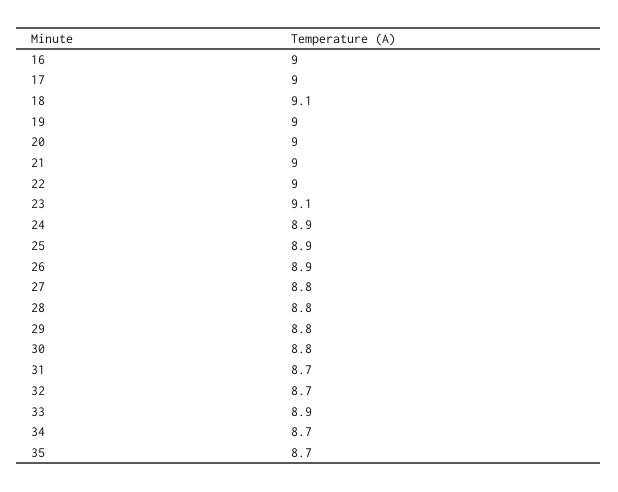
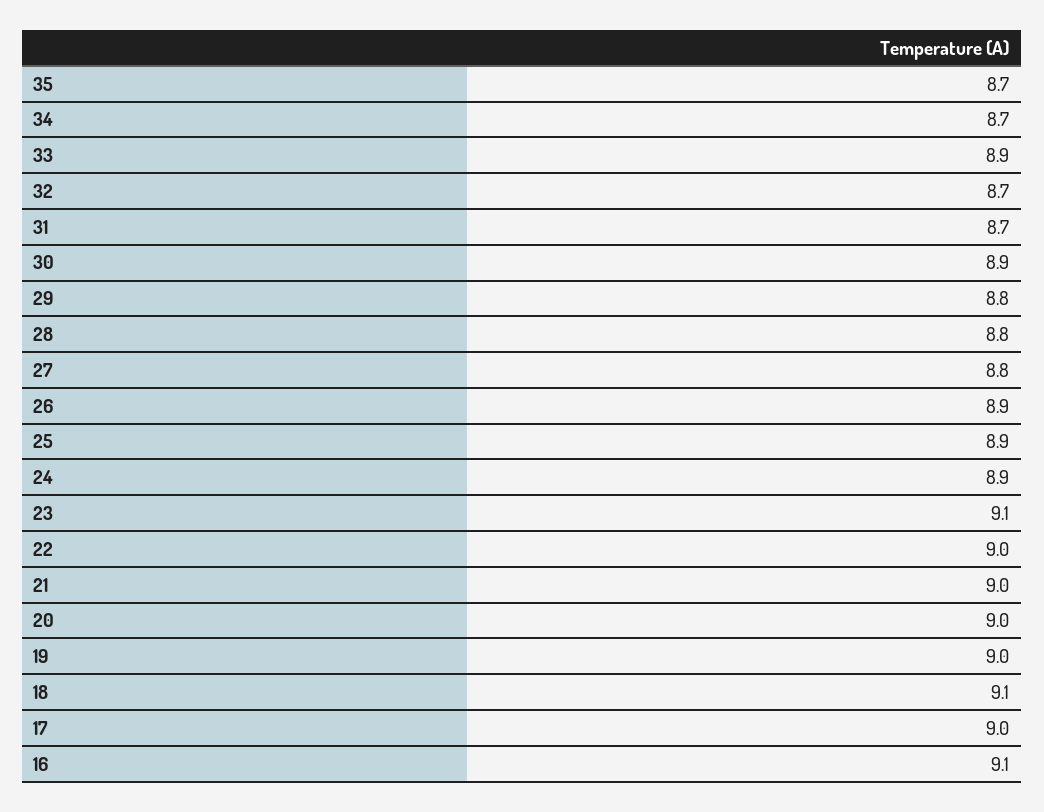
  {
-   "16": 9,
+   "16": 9.1,
    "17": 9,
    "18": 9.1,
    "19": 9,
    "20": 9,
    "21": 9,
    "22": 9,
    "23": 9.1,
    "24": 8.9,
    "25": 8.9,
    "26": 8.9,
    "27": 8.8,
    "28": 8.8,
    "29": 8.8,
-   "30": 8.8,
+   "30": 8.9,
    "31": 8.7,
    "32": 8.7,
    "33": 8.9,
    "34": 8.7,
    "35": 8.7
  }

